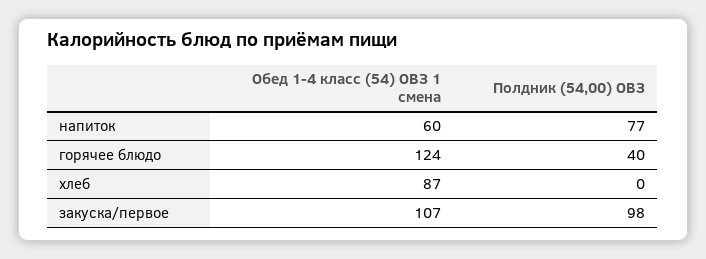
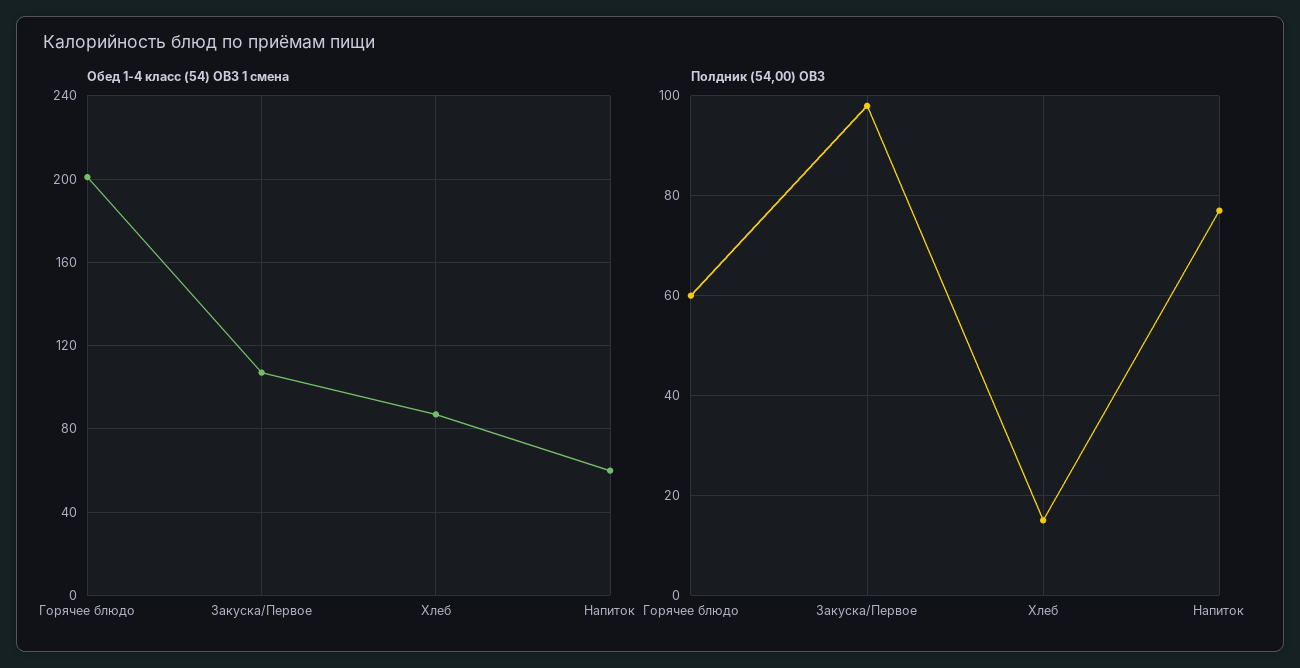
  {
    "Обед 1-4 класс (54) ОВЗ 1 смена": {
      "напиток": 60,
-     "горячее блюдо": 124,
+     "горячее блюдо": 200,
      "хлеб": 87,
      "закуска/первое": 107
    },
    "Полдник (54,00) ОВЗ": {
      "напиток": 77,
-     "горячее блюдо": 40,
+     "горячее блюдо": 60,
-     "хлеб": 0,
+     "хлеб": 15,
      "закуска/первое": 98
    }
  }

